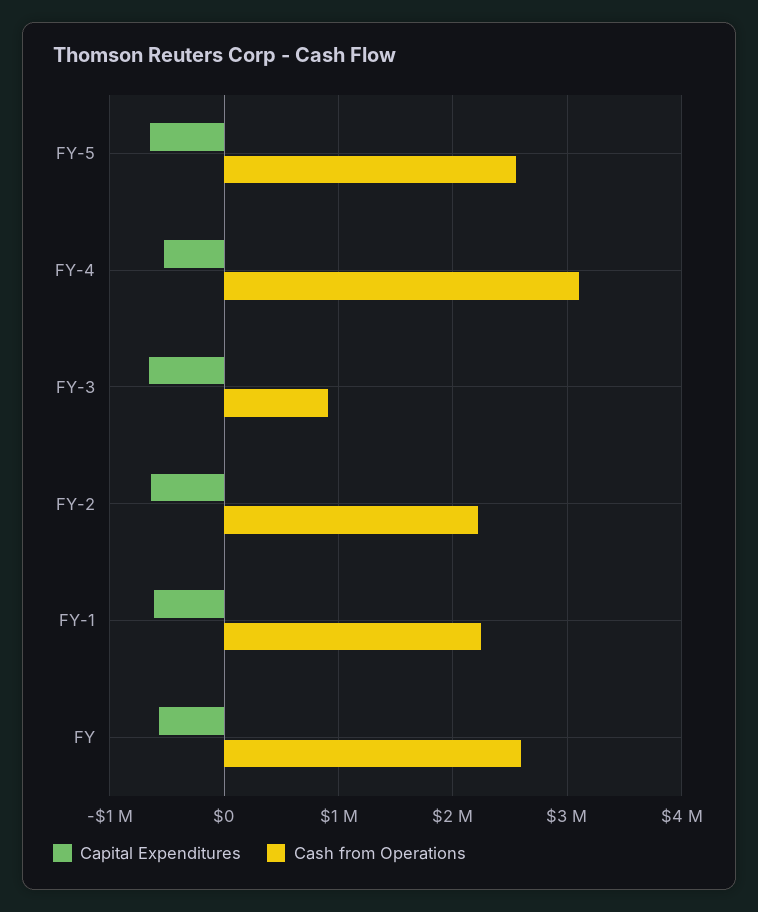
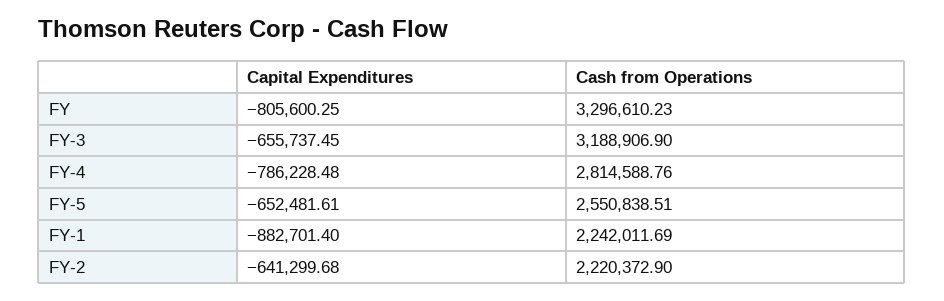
  {
    "Capital Expenditures": {
      "FY-5": -652481.61,
-     "FY-4": -500000,
+     "FY-4": -786228.48,
      "FY-3": -655737.45,
      "FY-2": -641299.68,
-     "FY-1": -600000,
+     "FY-1": -882701.4,
-     "FY": -600000
+     "FY": -805600.25
    },
    "Cash from Operations": {
      "FY-5": 2550838.51,
-     "FY-4": 3100000,
+     "FY-4": 2814588.76,
-     "FY-3": 900000,
+     "FY-3": 3188906.9,
      "FY-2": 2220372.9,
      "FY-1": 2242011.69,
-     "FY": 2600000
+     "FY": 3296610.23
    }
  }

